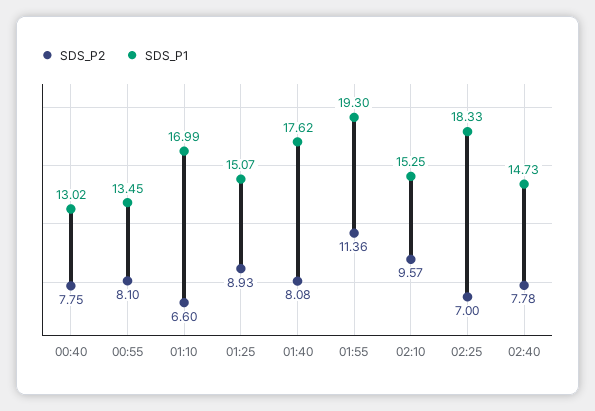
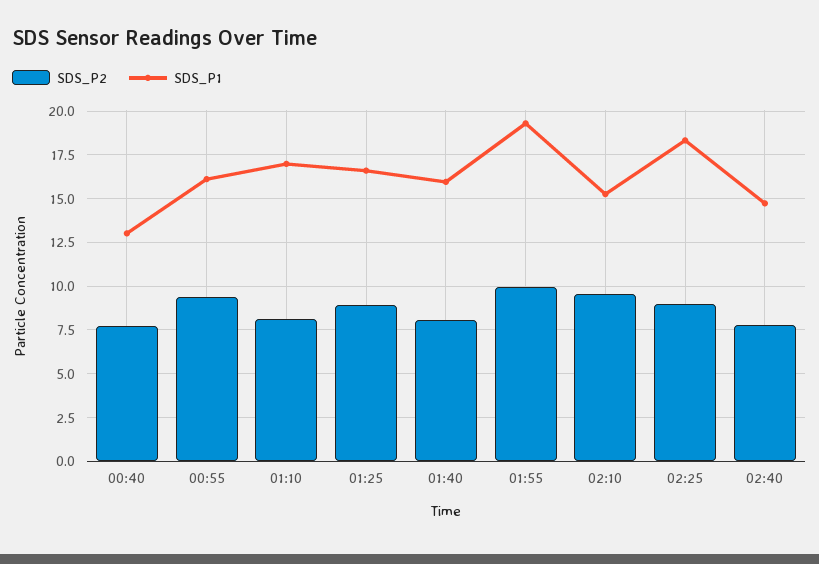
  {
    "SDS_P2": {
      "00:40": 7.75,
-     "00:55": 8.1,
+     "00:55": 9.5,
-     "01:10": 6.6,
+     "01:10": 8,
      "01:25": 8.93,
      "01:40": 8.08,
-     "01:55": 11.36,
+     "01:55": 10,
      "02:10": 9.57,
-     "02:25": 7,
+     "02:25": 9,
      "02:40": 7.78
    },
    "SDS_P1": {
      "00:40": 13.02,
-     "00:55": 13.45,
+     "00:55": 16,
      "01:10": 16.99,
-     "01:25": 15.07,
+     "01:25": 16.5,
-     "01:40": 17.62,
+     "01:40": 16,
      "01:55": 19.3,
      "02:10": 15.25,
      "02:25": 18.33,
      "02:40": 14.73
    }
  }

